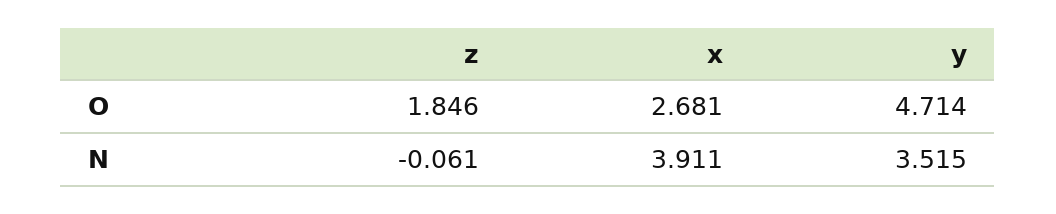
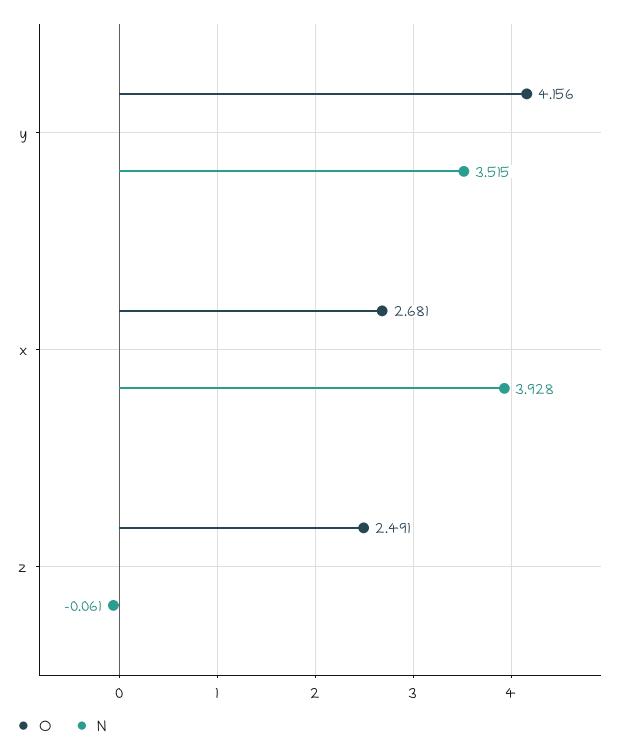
  {
    "O": {
-     "z": 1.846,
+     "z": 2.491,
      "x": 2.681,
-     "y": 4.714
+     "y": 4.156
    },
    "N": {
      "z": -0.061,
-     "x": 3.911,
+     "x": 3.928,
      "y": 3.515
    }
  }

